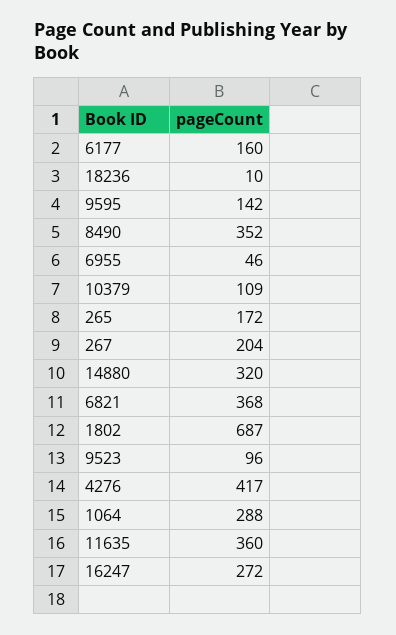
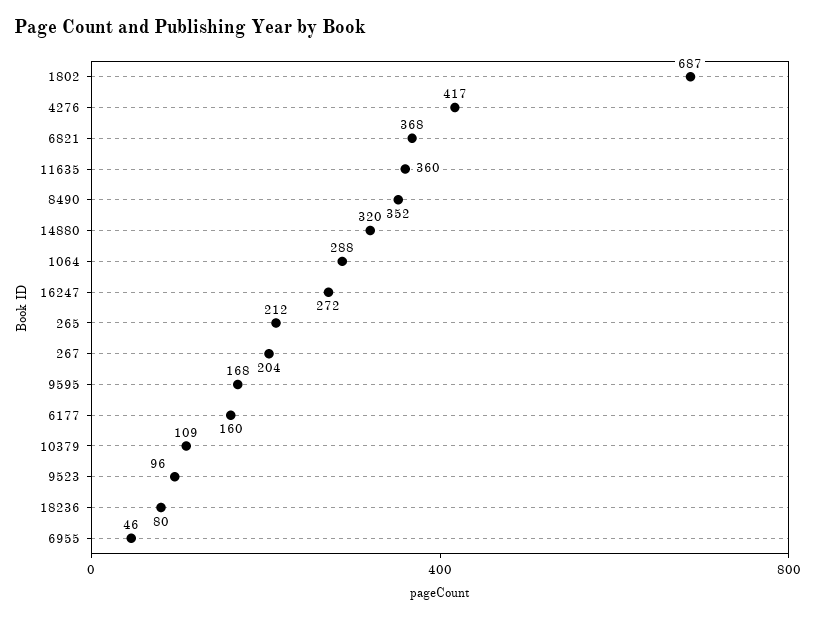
  {
    "6177": 160,
-   "18236": 10,
+   "18236": 80,
-   "9595": 142,
+   "9595": 168,
    "8490": 352,
    "6955": 46,
    "10379": 109,
-   "265": 172,
+   "265": 212,
    "267": 204,
    "14880": 320,
    "6821": 368,
    "1802": 687,
    "9523": 96,
    "4276": 417,
    "1064": 288,
    "11635": 360,
    "16247": 272
  }

